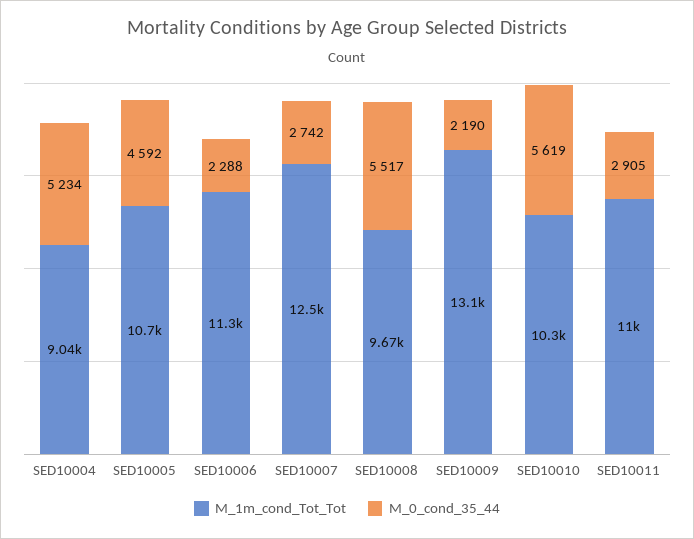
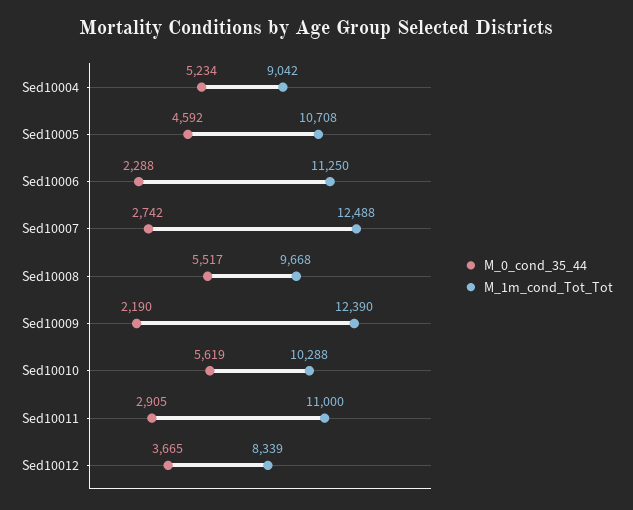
  {
    "M_1m_cond_Tot_Tot": {
      "SED10004": 9042,
      "SED10005": 10708,
      "SED10006": 11250,
      "SED10007": 12488,
      "SED10008": 9668,
-     "SED10009": 13100,
+     "SED10009": 12390,
      "SED10010": 10288,
-     "SED10011": 11000
+     "SED10011": 11000,
+     "Sed10012": 8339
    },
    "M_0_cond_35_44": {
      "SED10004": 5234,
      "SED10005": 4592,
      "SED10006": 2288,
      "SED10007": 2742,
      "SED10008": 5517,
      "SED10009": 2190,
      "SED10010": 5619,
-     "SED10011": 2905
+     "SED10011": 2905,
+     "Sed10012": 3665
    }
  }

